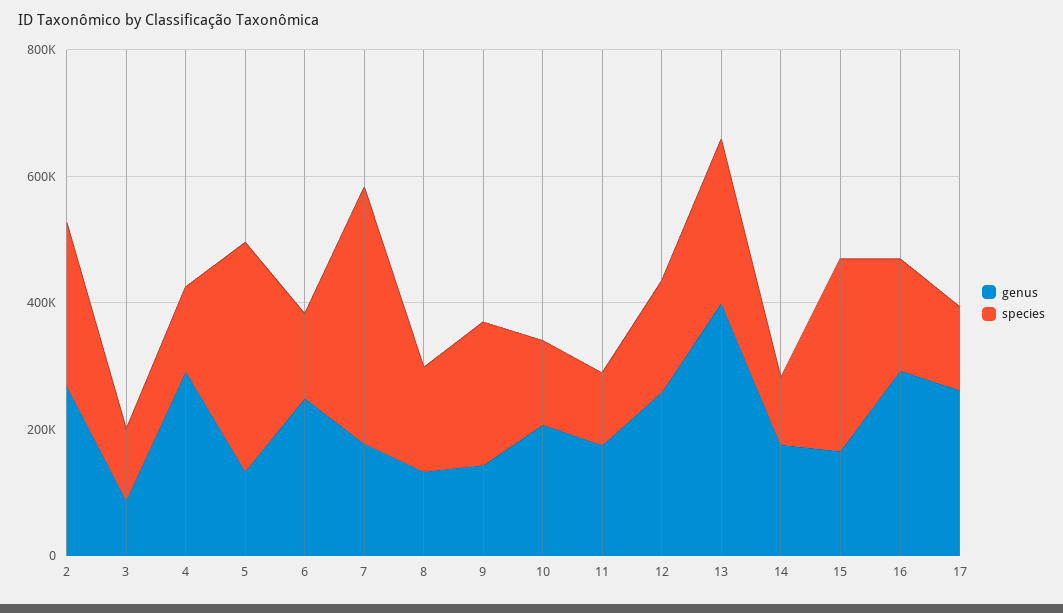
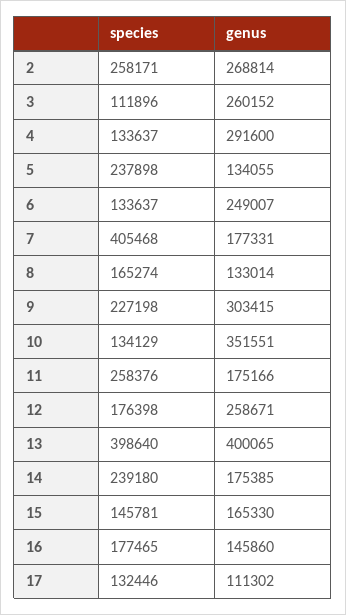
  {
    "genus": {
      "2": 268814,
-     "3": 100000,
+     "3": 260152,
      "4": 291600,
      "5": 134055,
      "6": 249007,
      "7": 177331,
      "8": 133014,
-     "9": 150000,
+     "9": 303415,
-     "10": 200000,
+     "10": 351551,
      "11": 175166,
      "12": 258671,
      "13": 400065,
      "14": 175385,
      "15": 165330,
-     "16": 300000,
+     "16": 145860,
-     "17": 250000
+     "17": 111302
    },
    "species": {
      "2": 258171,
      "3": 111896,
      "4": 133637,
-     "5": 350000,
+     "5": 237898,
      "6": 133637,
      "7": 405468,
      "8": 165274,
      "9": 227198,
      "10": 134129,
-     "11": 100000,
+     "11": 258376,
      "12": 176398,
-     "13": 250000,
+     "13": 398640,
-     "14": 100000,
+     "14": 239180,
-     "15": 300000,
+     "15": 145781,
      "16": 177465,
      "17": 132446
    }
  }

